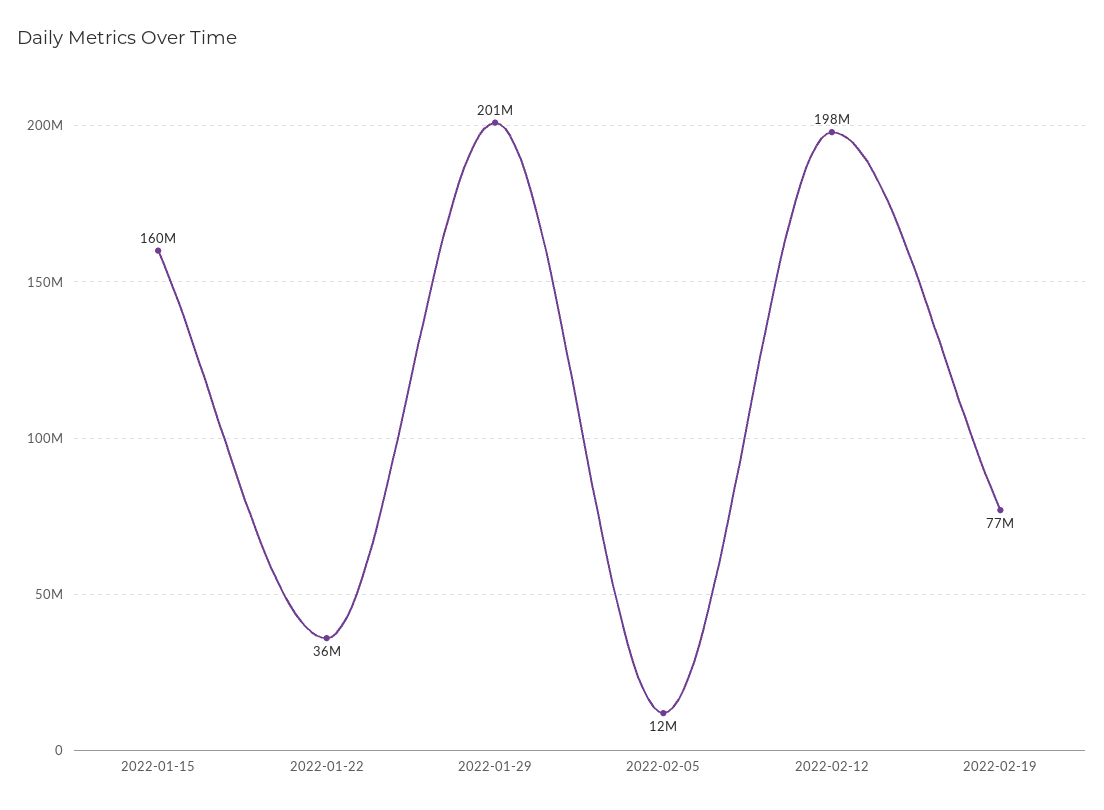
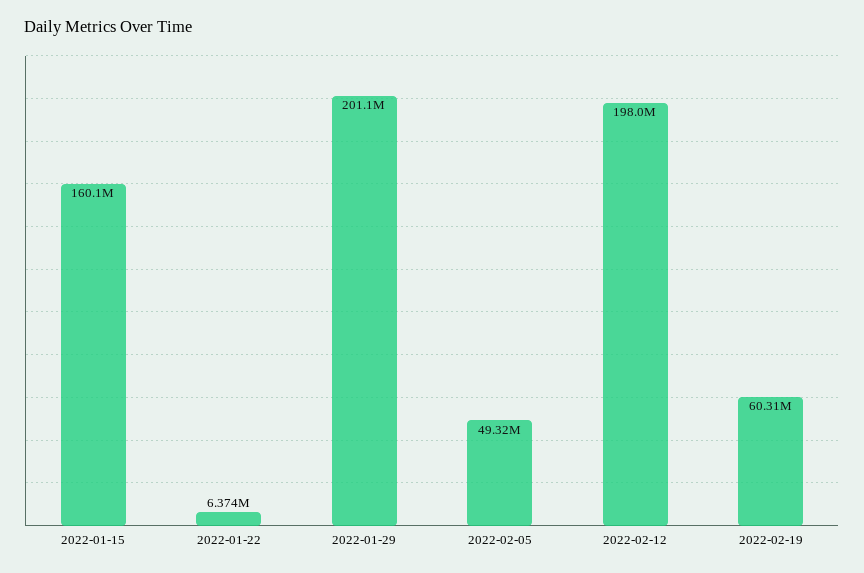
  {
    "2022-01-15": 160100000,
-   "2022-01-22": 36000000,
+   "2022-01-22": 6374000,
    "2022-01-29": 201100000,
-   "2022-02-05": 12000000,
+   "2022-02-05": 49320000,
    "2022-02-12": 198000000,
-   "2022-02-19": 77000000
+   "2022-02-19": 60310000
  }

